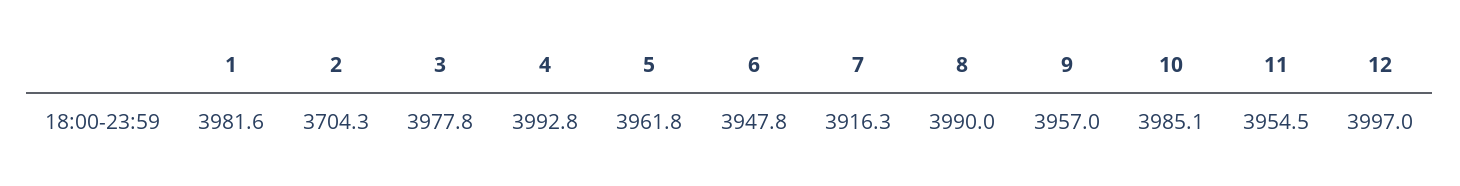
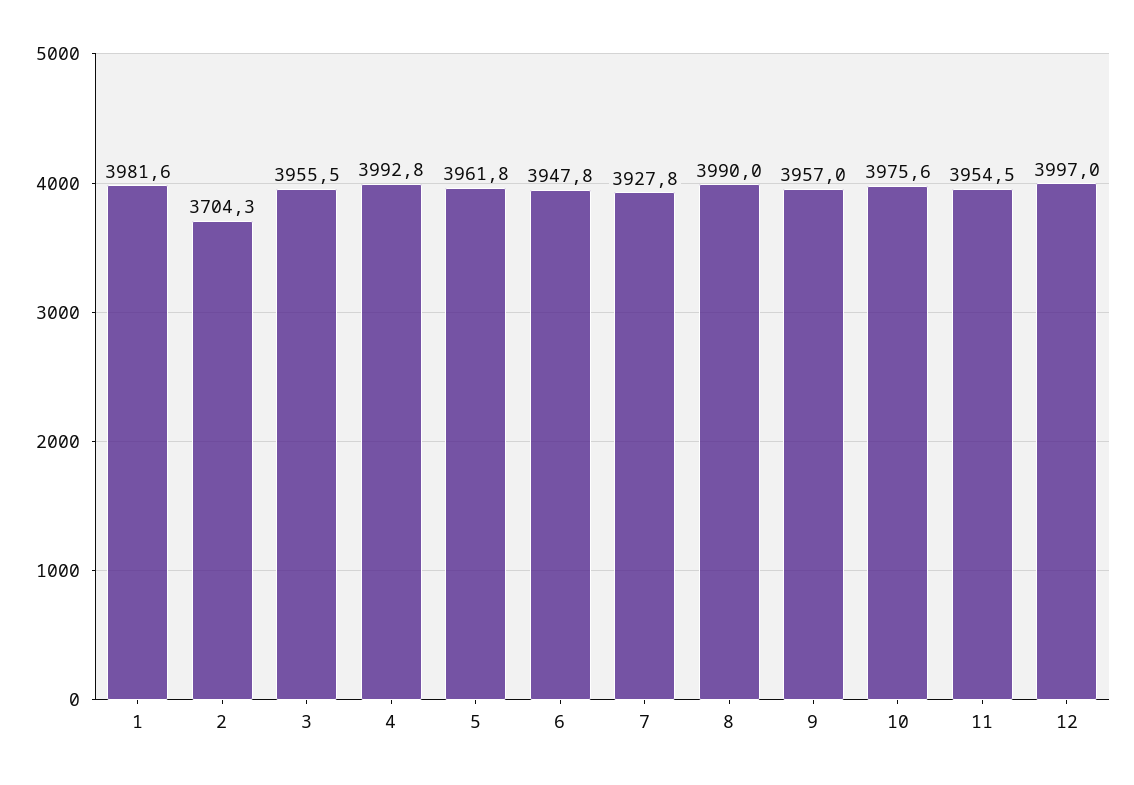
  {
    "1": 3981.6,
    "2": 3704.3,
-   "3": 3977.8,
+   "3": 3955.5,
    "4": 3992.8,
    "5": 3961.8,
    "6": 3947.8,
-   "7": 3916.3,
+   "7": 3927.8,
    "8": 3990,
    "9": 3957,
-   "10": 3985.1,
+   "10": 3975.6,
    "11": 3954.5,
    "12": 3997
  }

